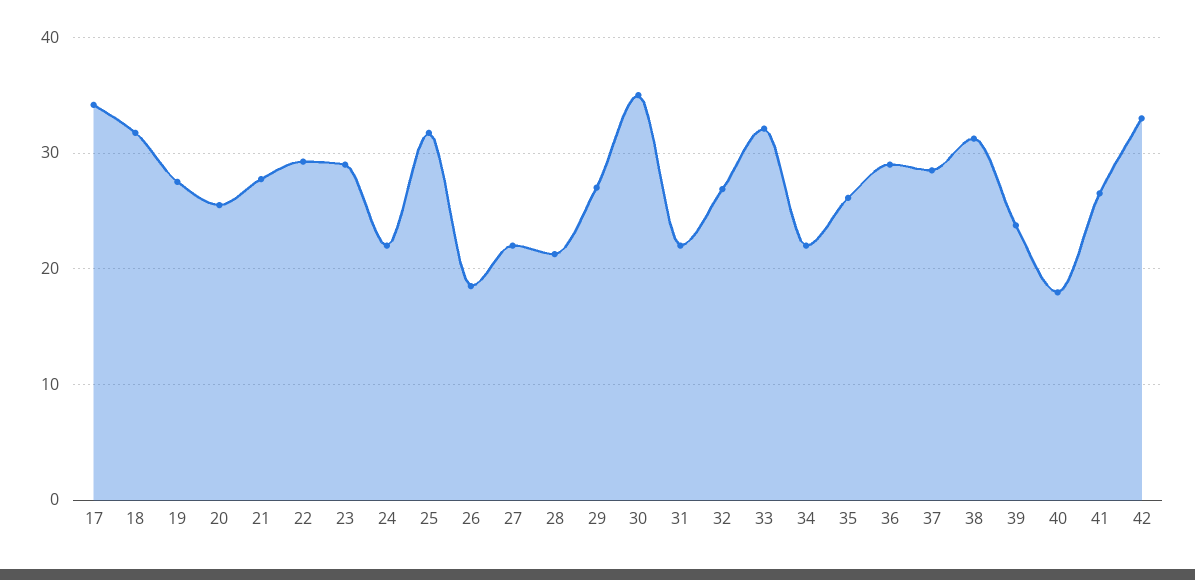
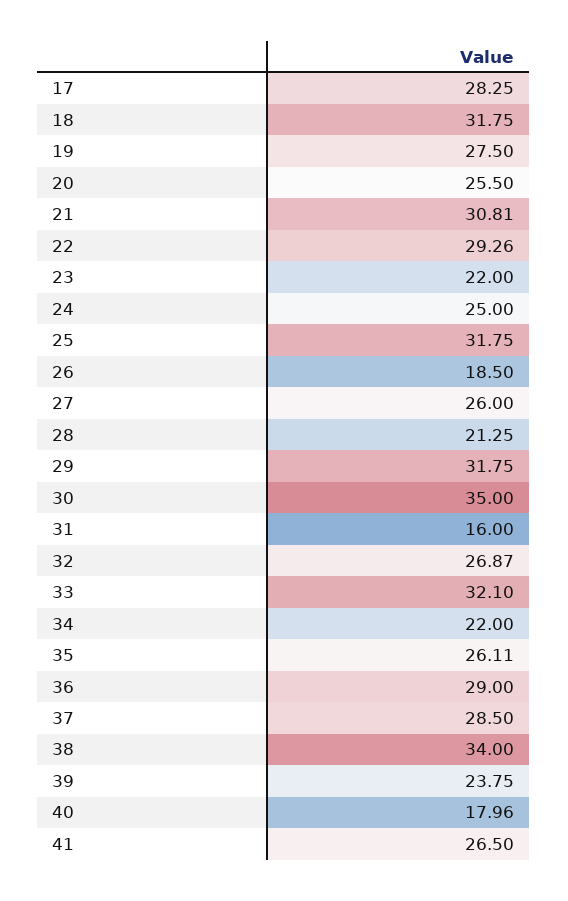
  {
-   "17": 34,
+   "17": 28.25,
    "18": 31.75,
    "19": 27.5,
    "20": 25.5,
-   "21": 28,
+   "21": 30.81,
    "22": 29.26,
-   "23": 29,
+   "23": 22,
-   "24": 22,
+   "24": 25,
    "25": 31.75,
    "26": 18.5,
-   "27": 22,
+   "27": 26,
    "28": 21.25,
-   "29": 27,
+   "29": 31.75,
    "30": 35,
-   "31": 22,
+   "31": 16,
    "32": 26.87,
    "33": 32.1,
    "34": 22,
    "35": 26.11,
    "36": 29,
    "37": 28.5,
-   "38": 31,
+   "38": 34,
    "39": 23.75,
    "40": 17.96,
-   "41": 26.5,
+   "41": 26.5
-   "42": 33
  }

